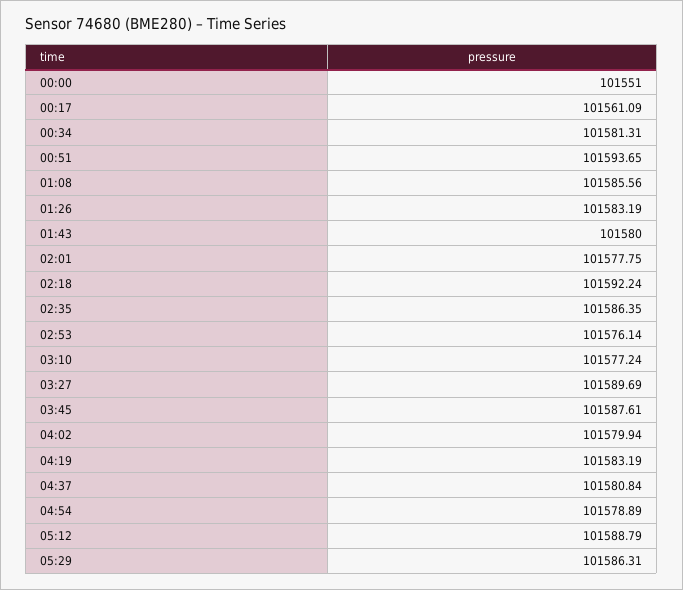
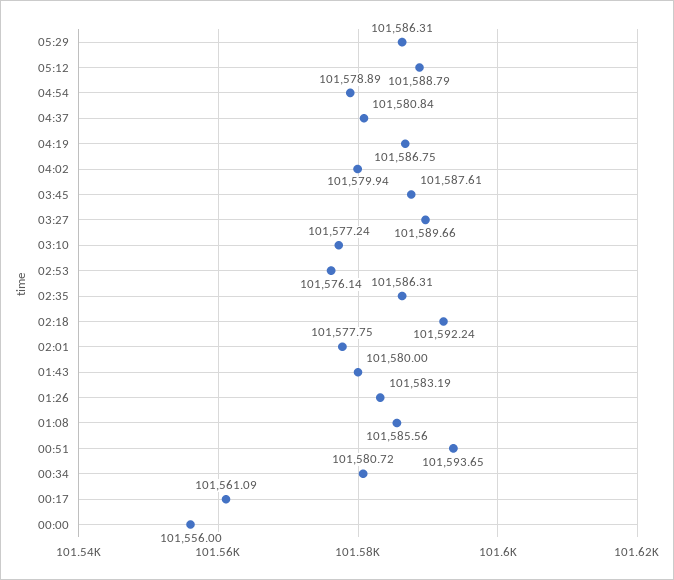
  {
-   "00:00": 101551,
+   "00:00": 101556,
    "00:17": 101561.09,
-   "00:34": 101581.31,
+   "00:34": 101580.72,
    "00:51": 101593.65,
    "01:08": 101585.56,
    "01:26": 101583.19,
    "01:43": 101580,
    "02:01": 101577.75,
    "02:18": 101592.24,
-   "02:35": 101586.35,
+   "02:35": 101586.31,
    "02:53": 101576.14,
    "03:10": 101577.24,
-   "03:27": 101589.69,
+   "03:27": 101589.66,
    "03:45": 101587.61,
    "04:02": 101579.94,
-   "04:19": 101583.19,
+   "04:19": 101586.75,
    "04:37": 101580.84,
    "04:54": 101578.89,
    "05:12": 101588.79,
    "05:29": 101586.31
  }

